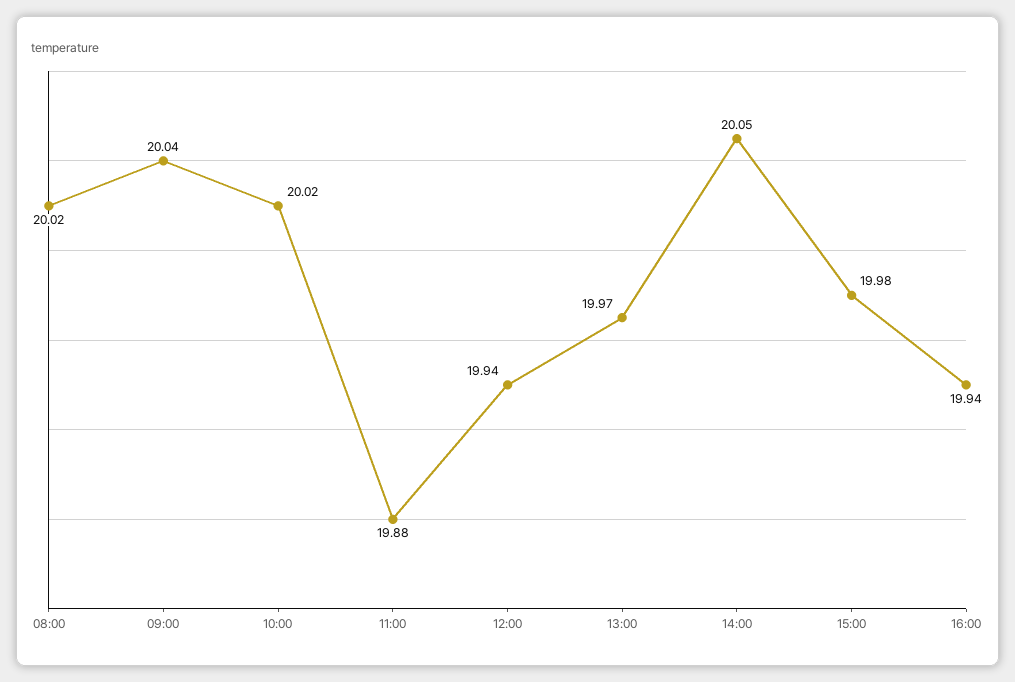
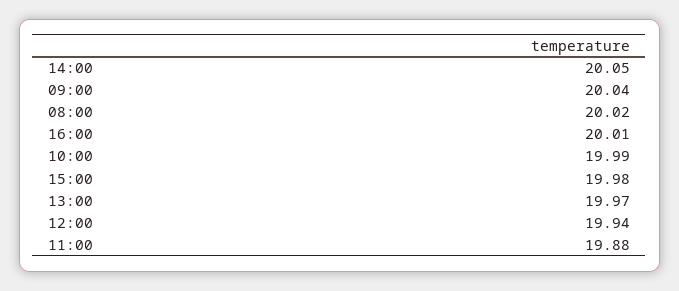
  {
    "08:00": 20.02,
    "09:00": 20.04,
-   "10:00": 20.02,
+   "10:00": 19.99,
    "11:00": 19.88,
    "12:00": 19.94,
    "13:00": 19.97,
    "14:00": 20.05,
    "15:00": 19.98,
-   "16:00": 19.94
+   "16:00": 20.01
  }

